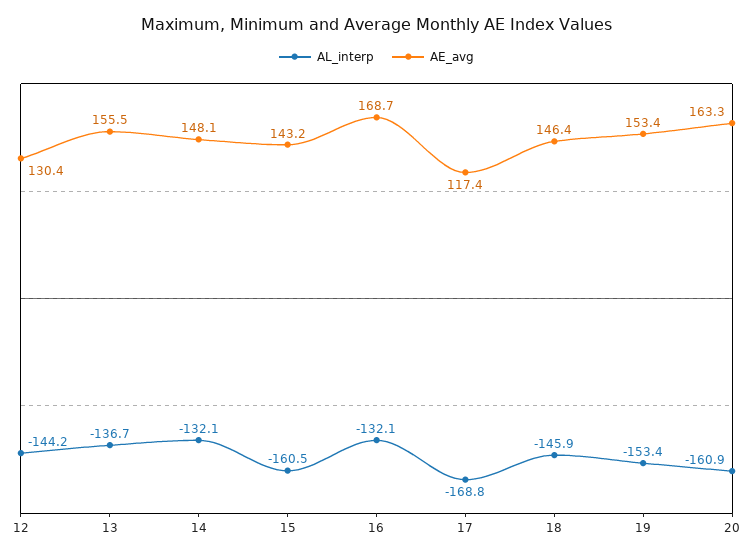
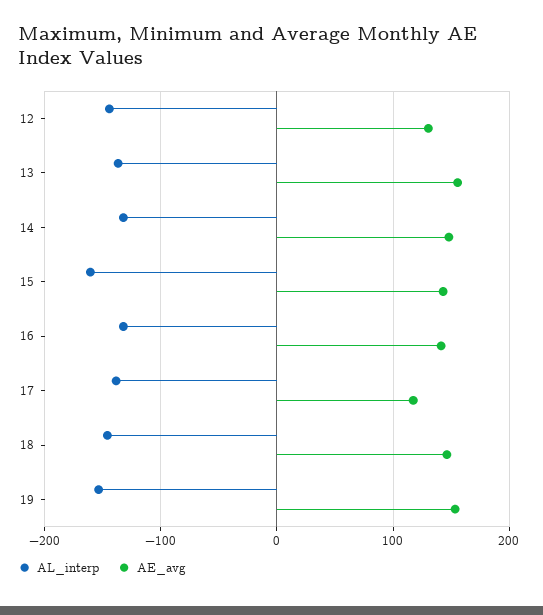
  {
    "AL_interp": {
      "12": -144.2,
      "13": -136.7,
      "14": -132.1,
      "15": -160.5,
      "16": -132.1,
-     "17": -168.8,
+     "17": -140,
      "18": -145.9,
-     "19": -153.4,
+     "19": -153.4
-     "20": -160.9
    },
    "AE_avg": {
      "12": 130.4,
      "13": 155.5,
      "14": 148.1,
      "15": 143.2,
-     "16": 168.7,
+     "16": 140,
      "17": 117.4,
      "18": 146.4,
-     "19": 153.4,
+     "19": 153.4
-     "20": 163.3
    }
  }

